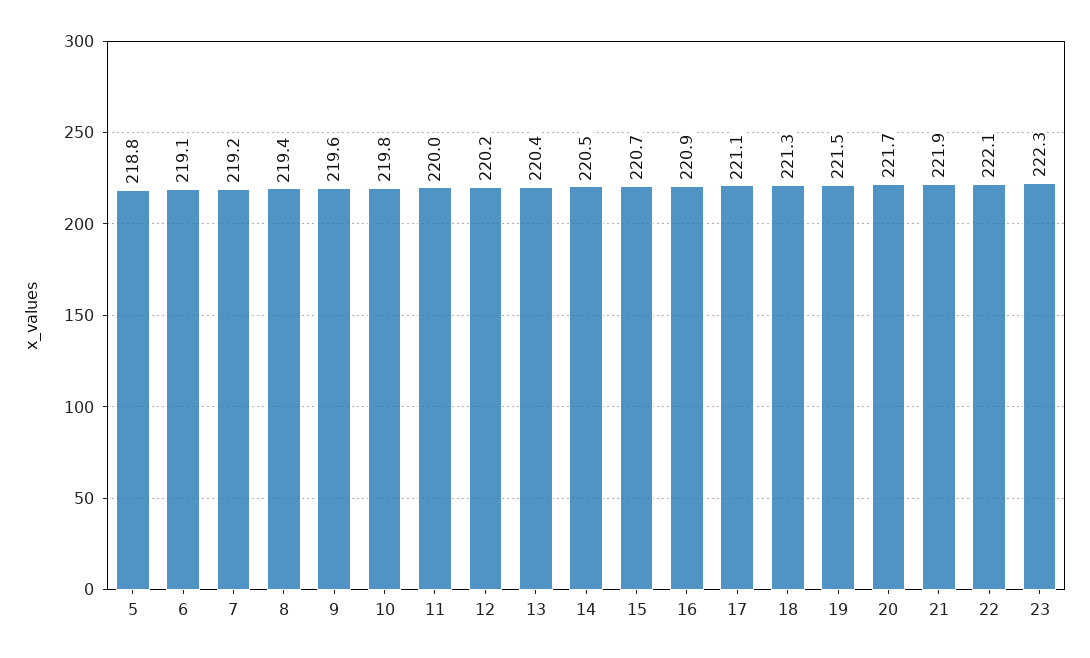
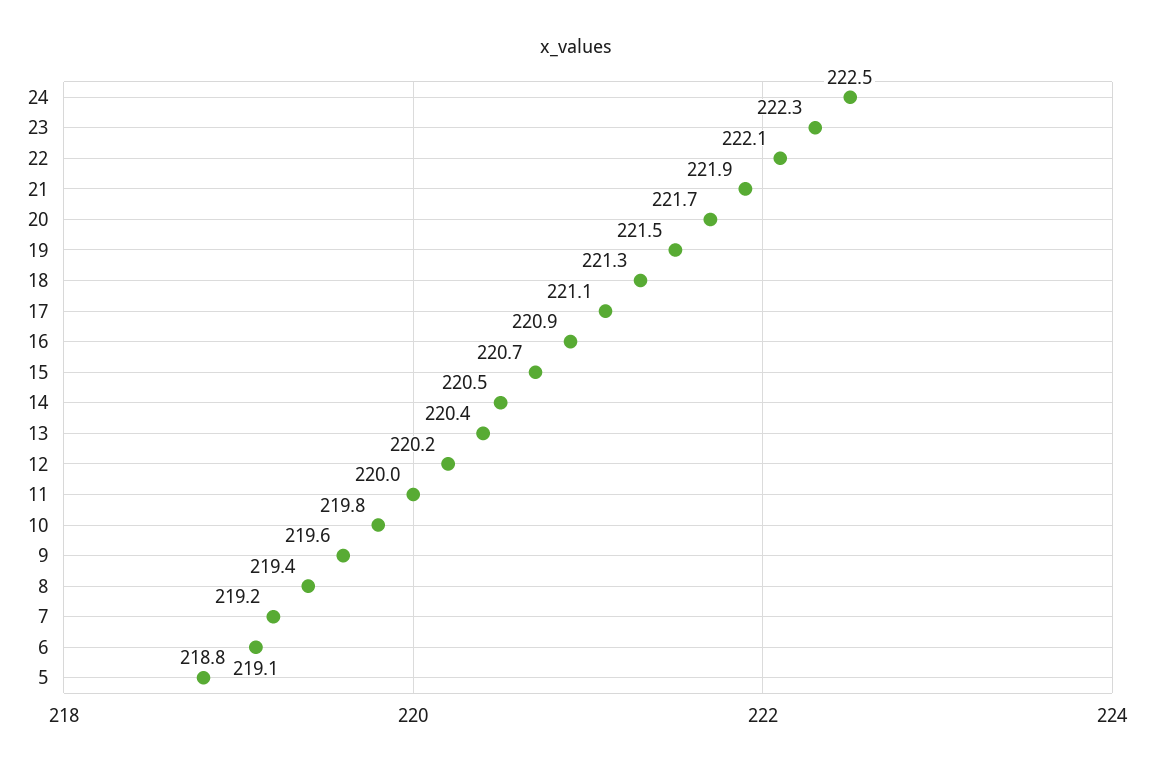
  {
    "5": 218.8,
    "6": 219.1,
    "7": 219.2,
    "8": 219.4,
    "9": 219.6,
    "10": 219.8,
    "11": 220,
    "12": 220.2,
    "13": 220.4,
    "14": 220.5,
    "15": 220.7,
    "16": 220.9,
    "17": 221.1,
    "18": 221.3,
    "19": 221.5,
    "20": 221.7,
    "21": 221.9,
    "22": 222.1,
-   "23": 222.3
+   "23": 222.3,
+   "24": 222.5
  }

